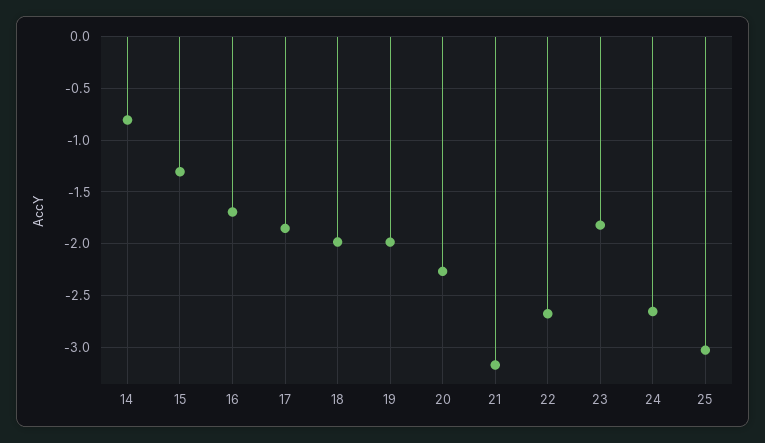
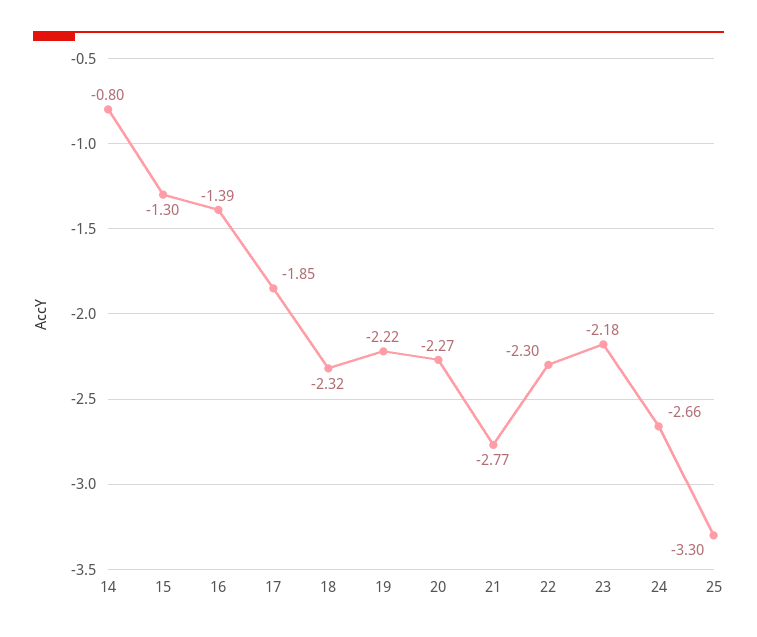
  {
    "14": -0.8,
    "15": -1.3,
-   "16": -1.7,
+   "16": -1.39,
    "17": -1.85,
-   "18": -2,
+   "18": -2.32,
-   "19": -2,
+   "19": -2.22,
    "20": -2.27,
-   "21": -3.2,
+   "21": -2.77,
-   "22": -2.7,
+   "22": -2.3,
-   "23": -1.8,
+   "23": -2.18,
    "24": -2.66,
-   "25": -3
+   "25": -3.3
  }

